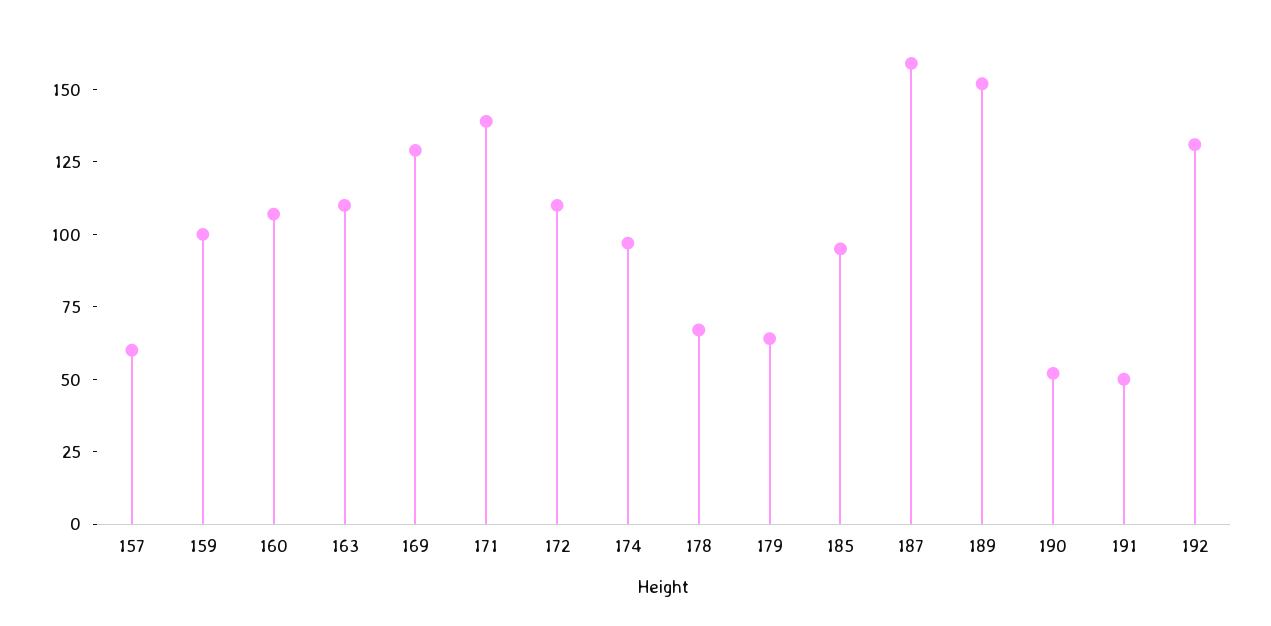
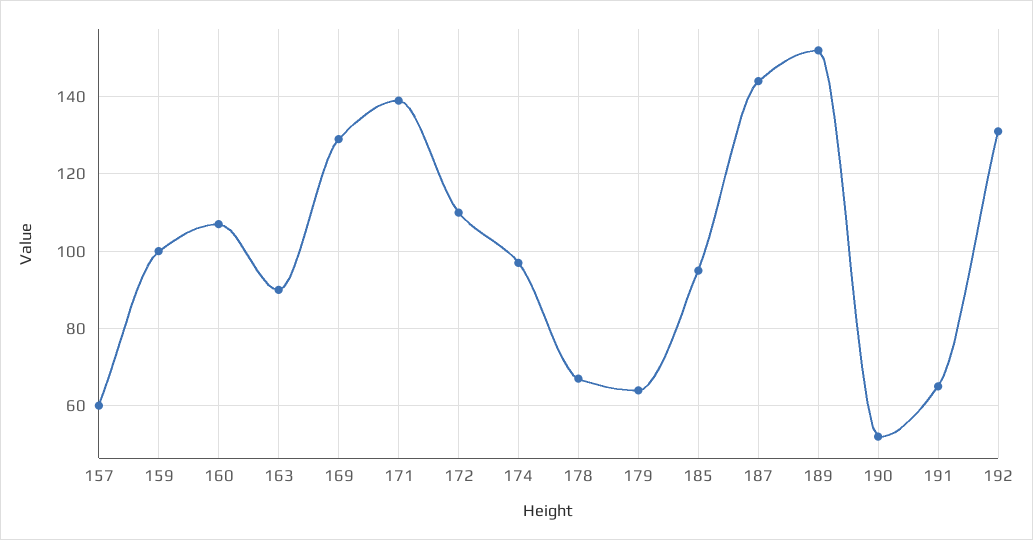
  {
    "157": 60,
    "159": 100,
    "160": 105,
-   "163": 110,
+   "163": 90,
    "169": 130,
    "171": 140,
    "172": 110,
    "174": 95,
    "178": 65,
    "179": 65,
    "185": 95,
-   "187": 160,
+   "187": 145,
    "189": 150,
    "190": 50,
-   "191": 50,
+   "191": 65,
    "192": 130
  }

